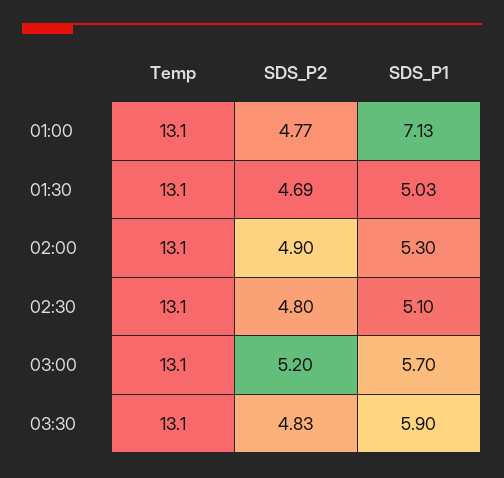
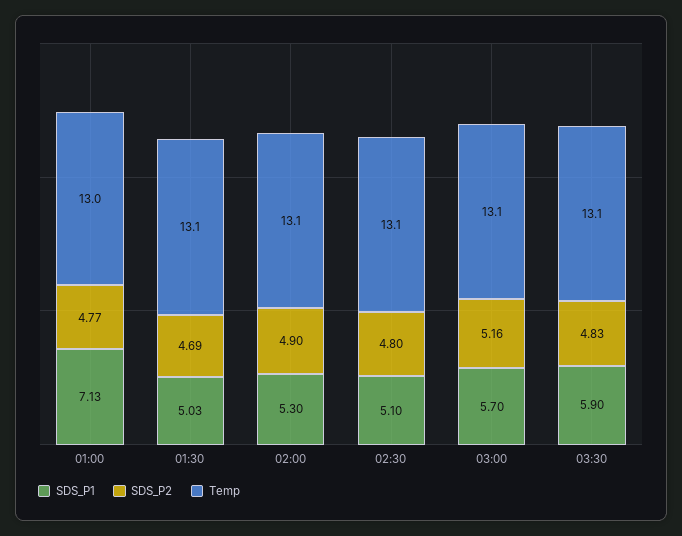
  {
    "Temp": {
-     "01:00": 13.1,
+     "01:00": 13,
      "01:30": 13.1,
      "02:00": 13.1,
      "02:30": 13.1,
      "03:00": 13.1,
      "03:30": 13.1
    },
    "SDS_P2": {
      "01:00": 4.77,
      "01:30": 4.69,
      "02:00": 4.9,
      "02:30": 4.8,
-     "03:00": 5.2,
+     "03:00": 5.16,
      "03:30": 4.83
    },
    "SDS_P1": {
      "01:00": 7.13,
      "01:30": 5.03,
      "02:00": 5.3,
      "02:30": 5.1,
      "03:00": 5.7,
      "03:30": 5.9
    }
  }

